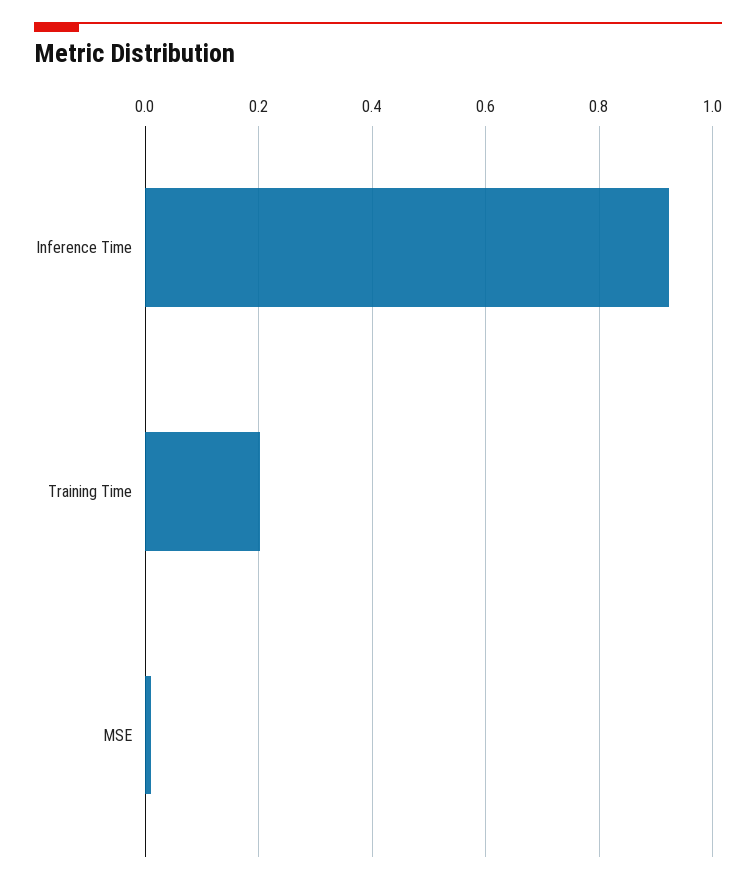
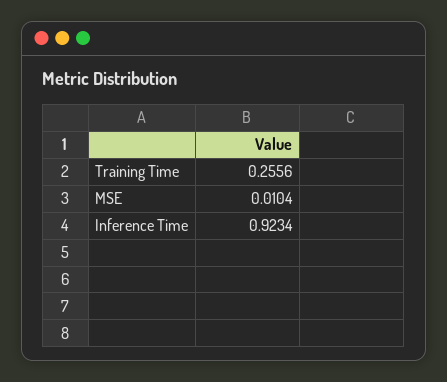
  {
    "Inference Time": 0.9234,
-   "Training Time": 0.2,
+   "Training Time": 0.2556,
    "MSE": 0.0104
  }

